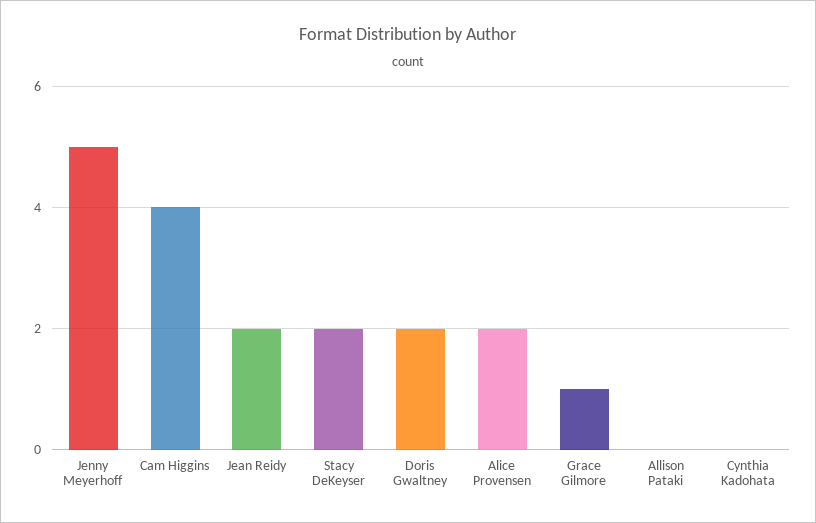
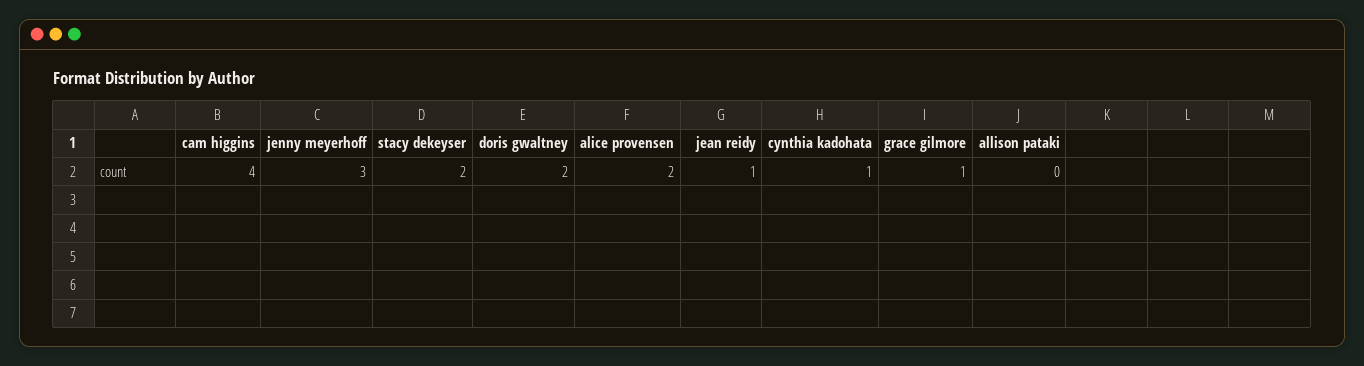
  {
-   "Jenny Meyerhoff": 5,
+   "Jenny Meyerhoff": 3,
    "Cam Higgins": 4,
-   "Jean Reidy": 2,
+   "Jean Reidy": 1,
    "Stacy DeKeyser": 2,
    "Doris Gwaltney": 2,
    "Alice Provensen": 2,
    "Grace Gilmore": 1,
    "Allison Pataki": 0,
-   "Cynthia Kadohata": 0
+   "Cynthia Kadohata": 1
  }

